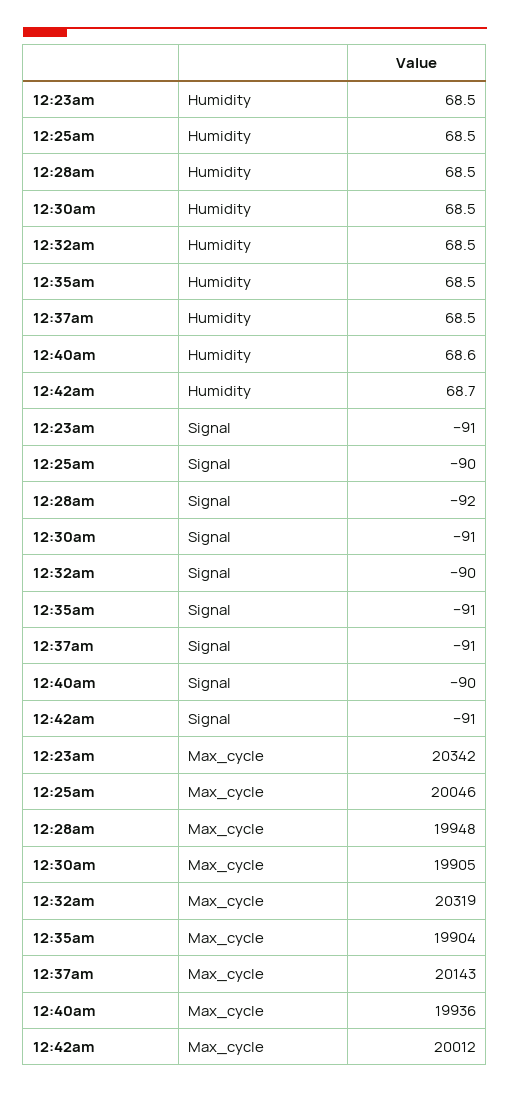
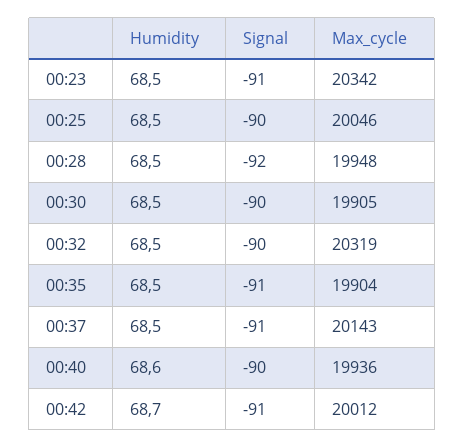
  {
    "12:23am": {
      "Humidity": 68.5,
      "Signal": -91,
      "Max_cycle": 20342
    },
    "12:25am": {
      "Humidity": 68.5,
      "Signal": -90,
      "Max_cycle": 20046
    },
    "12:28am": {
      "Humidity": 68.5,
      "Signal": -92,
      "Max_cycle": 19948
    },
    "12:30am": {
      "Humidity": 68.5,
-     "Signal": -91,
+     "Signal": -90,
      "Max_cycle": 19905
    },
    "12:32am": {
      "Humidity": 68.5,
      "Signal": -90,
      "Max_cycle": 20319
    },
    "12:35am": {
      "Humidity": 68.5,
      "Signal": -91,
      "Max_cycle": 19904
    },
    "12:37am": {
      "Humidity": 68.5,
      "Signal": -91,
      "Max_cycle": 20143
    },
    "12:40am": {
      "Humidity": 68.6,
      "Signal": -90,
      "Max_cycle": 19936
    },
    "12:42am": {
      "Humidity": 68.7,
      "Signal": -91,
      "Max_cycle": 20012
    }
  }

